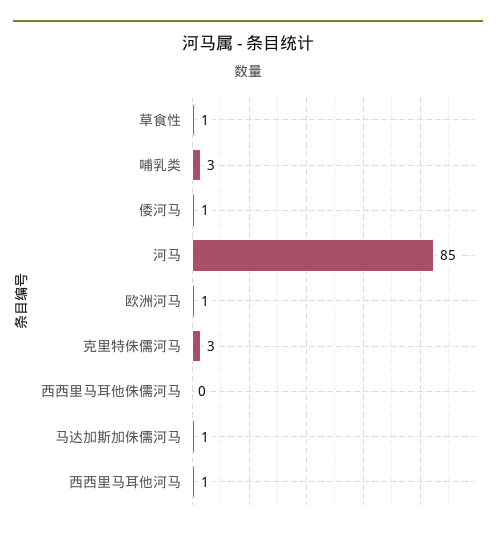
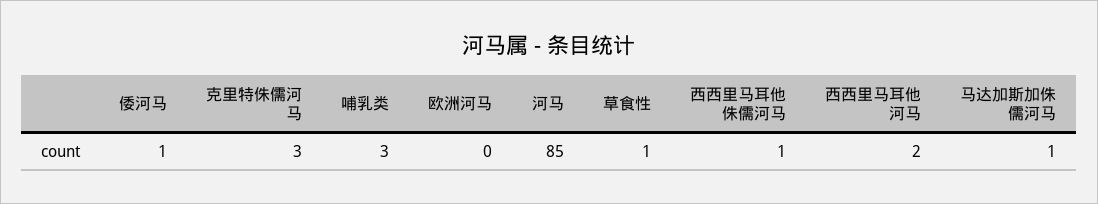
  {
    "草食性": 1,
    "哺乳类": 3,
    "倭河马": 1,
    "河马": 85,
-   "欧洲河马": 1,
+   "欧洲河马": 0,
    "克里特侏儒河马": 3,
-   "西西里马耳他侏儒河马": 0,
+   "西西里马耳他侏儒河马": 1,
    "马达加斯加侏儒河马": 1,
-   "西西里马耳他河马": 1
+   "西西里马耳他河马": 2
  }

